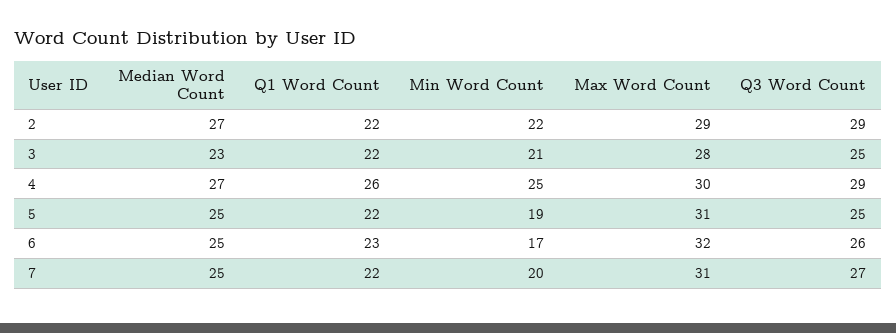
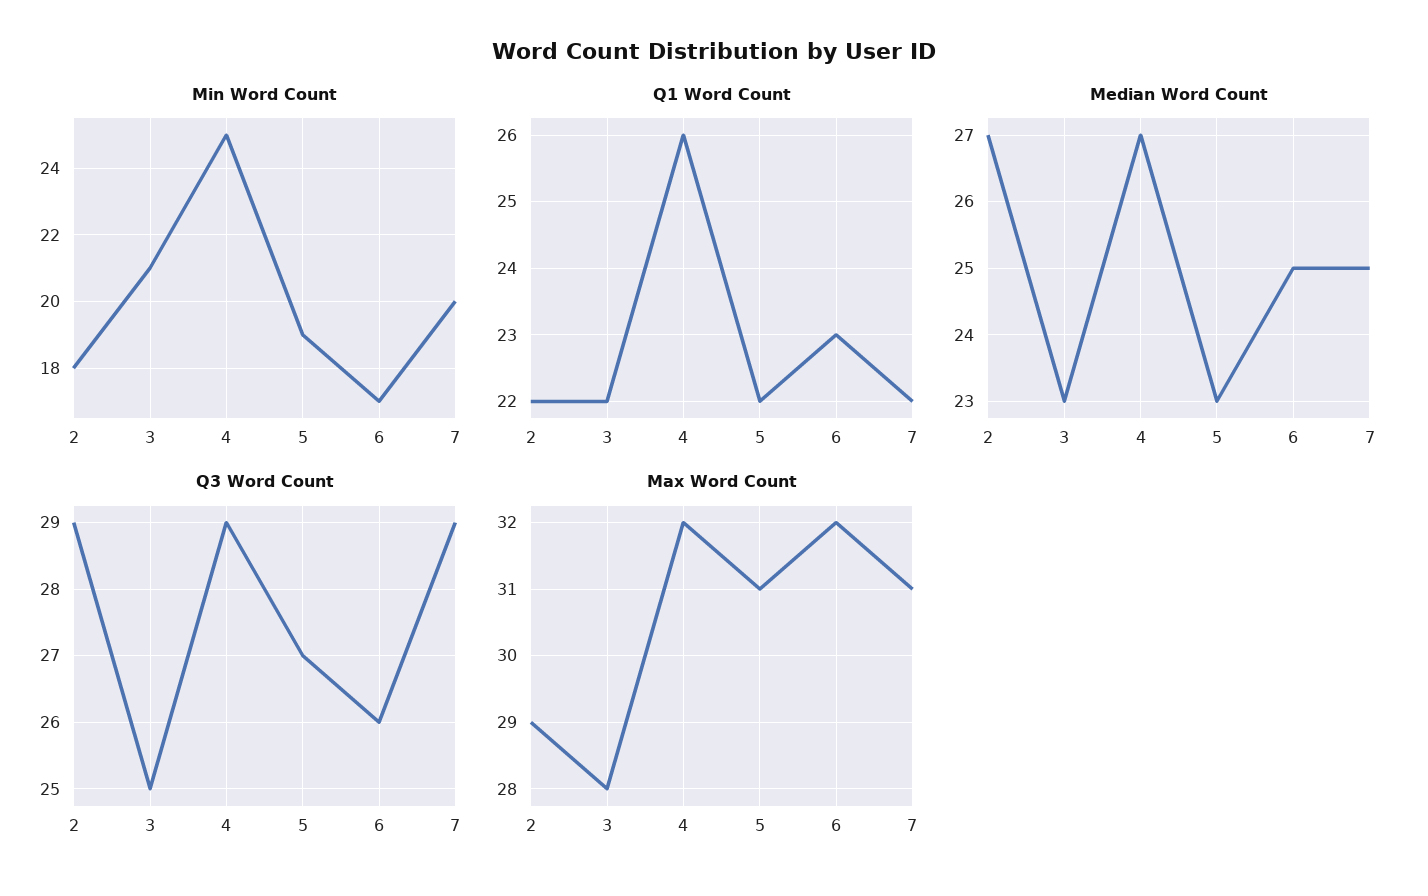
  {
    "Median Word Count": {
      "2": 27,
      "3": 23,
      "4": 27,
-     "5": 25,
+     "5": 23,
      "6": 25,
      "7": 25
    },
    "Q1 Word Count": {
      "2": 22,
      "3": 22,
      "4": 26,
      "5": 22,
      "6": 23,
      "7": 22
    },
    "Min Word Count": {
-     "2": 22,
+     "2": 18,
      "3": 21,
      "4": 25,
      "5": 19,
      "6": 17,
      "7": 20
    },
    "Max Word Count": {
      "2": 29,
      "3": 28,
-     "4": 30,
+     "4": 32,
      "5": 31,
      "6": 32,
      "7": 31
    },
    "Q3 Word Count": {
      "2": 29,
      "3": 25,
      "4": 29,
-     "5": 25,
+     "5": 27,
      "6": 26,
-     "7": 27
+     "7": 29
    }
  }

